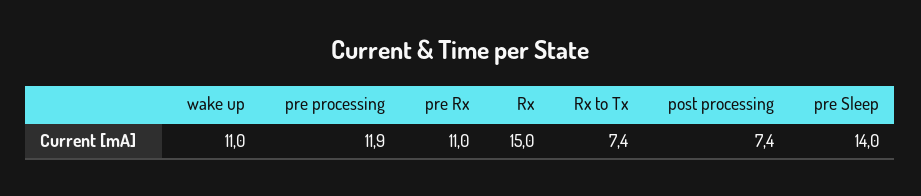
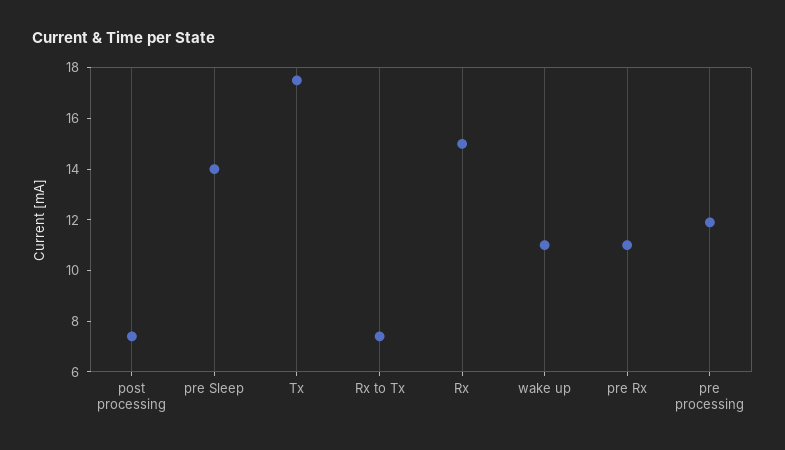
  {
    "wake up": 11,
    "pre processing": 11.9,
    "pre Rx": 11,
    "Rx": 15,
    "Rx to Tx": 7.4,
    "post processing": 7.4,
-   "pre Sleep": 14
+   "pre Sleep": 14,
+   "Tx": 17.5
  }

